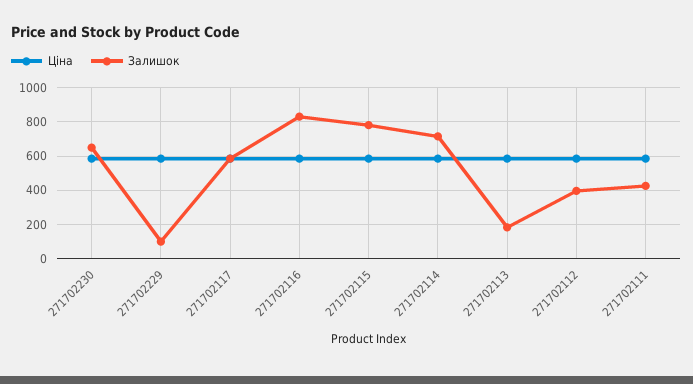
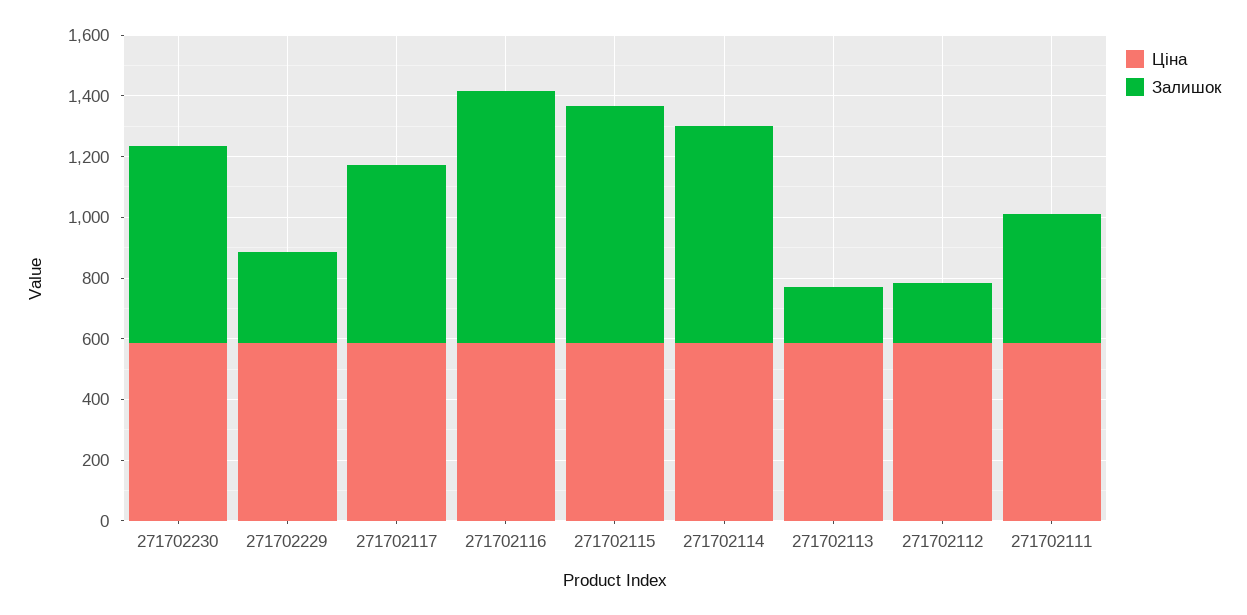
  {
    "Ціна": {
      "271702230": 600,
      "271702229": 600,
      "271702117": 600,
      "271702116": 600,
      "271702115": 600,
      "271702114": 600,
      "271702113": 600,
      "271702112": 600,
      "271702111": 600
    },
    "Залишок": {
      "271702230": 650,
-     "271702229": 100,
+     "271702229": 300,
      "271702117": 600,
      "271702116": 850,
      "271702115": 800,
      "271702114": 700,
      "271702113": 200,
-     "271702112": 400,
+     "271702112": 200,
      "271702111": 450
    }
  }

